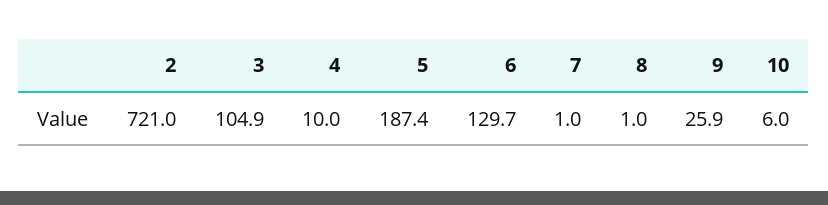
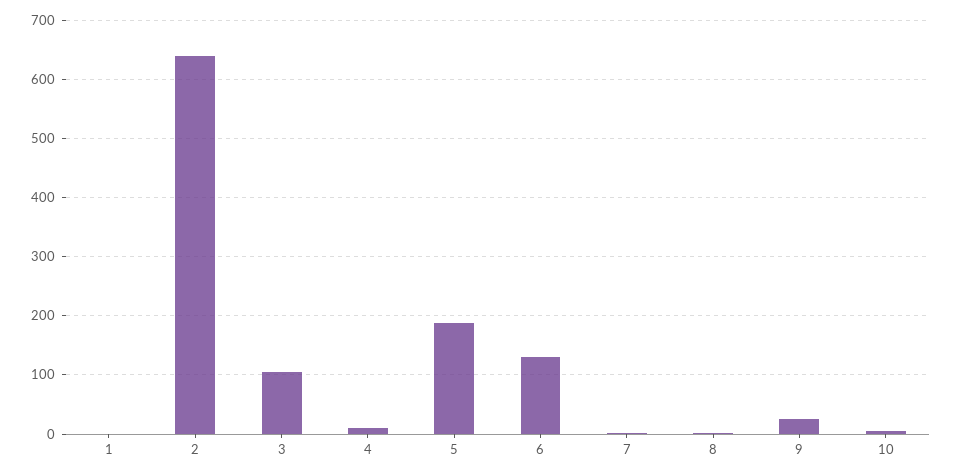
  {
-   "2": 721,
+   "2": 640,
    "3": 104.9,
    "4": 10,
    "5": 187.4,
    "6": 129.7,
    "7": 1,
    "8": 1,
    "9": 25.9,
-   "10": 6
+   "10": 6,
+   "1": 0
  }

